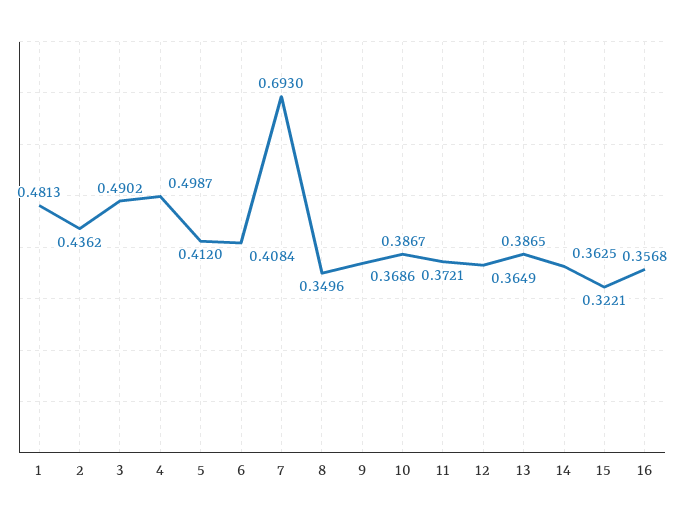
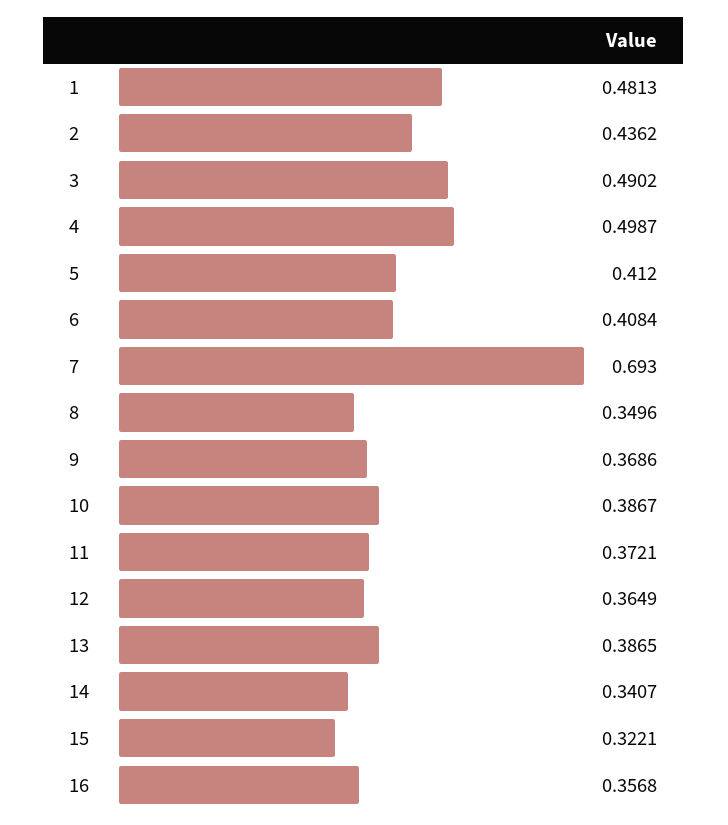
  {
    "1": 0.4813,
    "2": 0.4362,
    "3": 0.4902,
    "4": 0.4987,
    "5": 0.412,
    "6": 0.4084,
    "7": 0.693,
    "8": 0.3496,
    "9": 0.3686,
    "10": 0.3867,
    "11": 0.3721,
    "12": 0.3649,
    "13": 0.3865,
-   "14": 0.3625,
+   "14": 0.3407,
    "15": 0.3221,
    "16": 0.3568
  }

